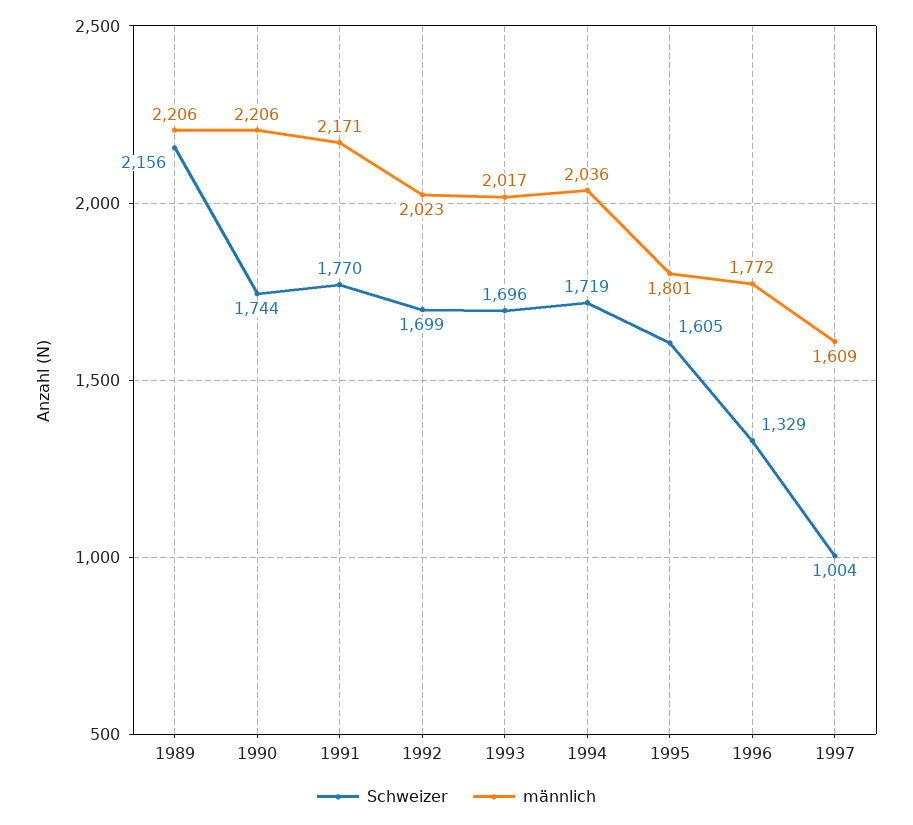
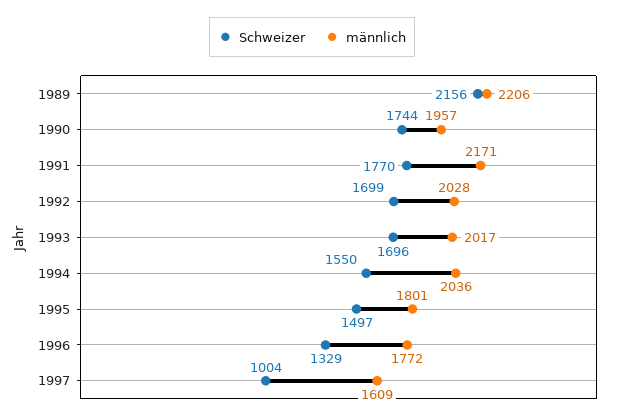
  {
    "Schweizer": {
      "1989": 2156,
      "1990": 1744,
      "1991": 1770,
      "1992": 1699,
      "1993": 1696,
-     "1994": 1719,
+     "1994": 1550,
-     "1995": 1605,
+     "1995": 1497,
      "1996": 1329,
      "1997": 1004
    },
    "männlich": {
      "1989": 2206,
-     "1990": 2206,
+     "1990": 1957,
      "1991": 2171,
-     "1992": 2023,
+     "1992": 2028,
      "1993": 2017,
      "1994": 2036,
      "1995": 1801,
      "1996": 1772,
      "1997": 1609
    }
  }

